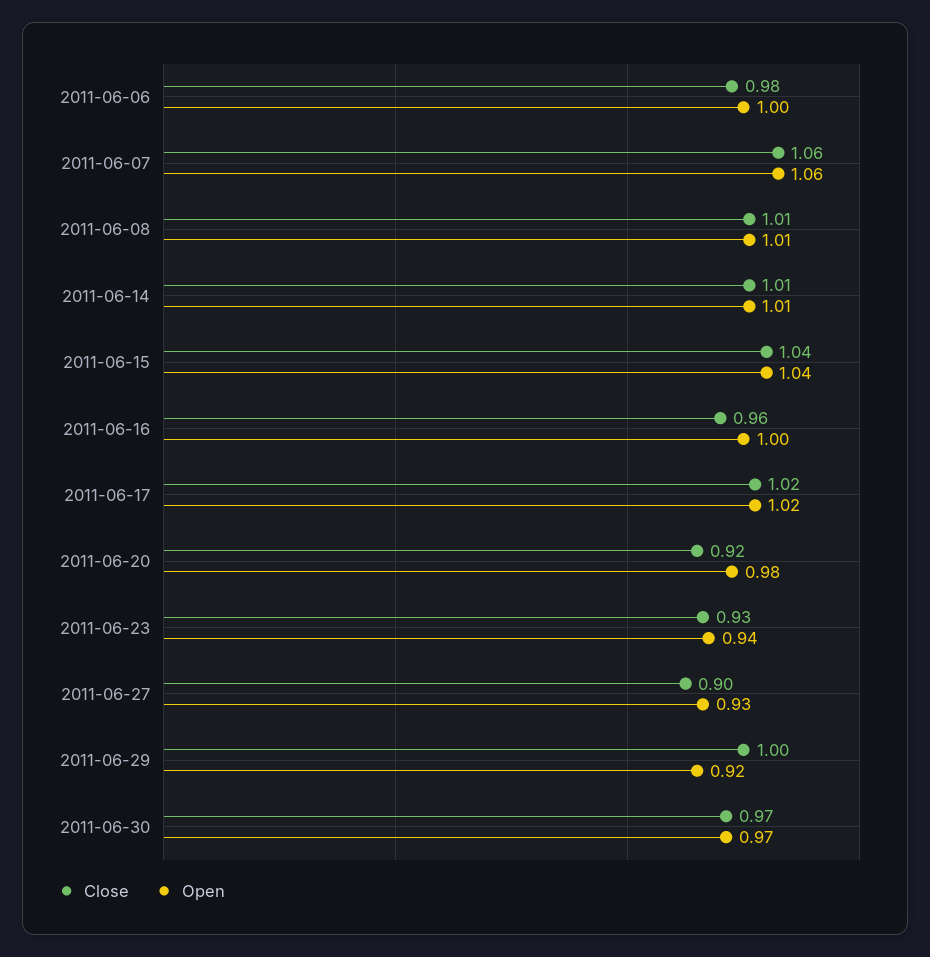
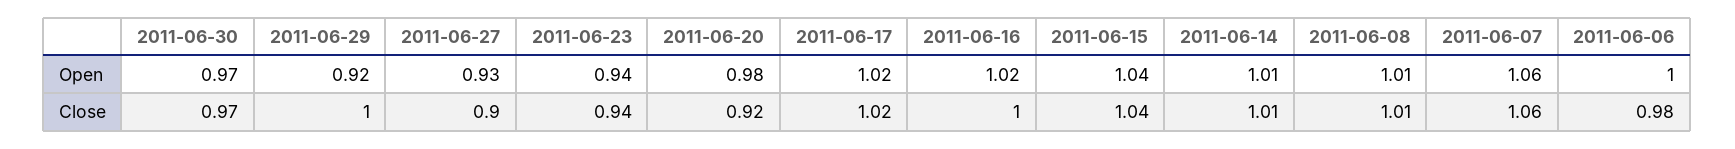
  {
    "Close": {
      "2011-06-06": 0.98,
      "2011-06-07": 1.06,
      "2011-06-08": 1.01,
      "2011-06-14": 1.01,
      "2011-06-15": 1.04,
-     "2011-06-16": 0.96,
+     "2011-06-16": 1,
      "2011-06-17": 1.02,
      "2011-06-20": 0.92,
-     "2011-06-23": 0.93,
+     "2011-06-23": 0.94,
      "2011-06-27": 0.9,
      "2011-06-29": 1,
      "2011-06-30": 0.97
    },
    "Open": {
      "2011-06-06": 1,
      "2011-06-07": 1.06,
      "2011-06-08": 1.01,
      "2011-06-14": 1.01,
      "2011-06-15": 1.04,
-     "2011-06-16": 1,
+     "2011-06-16": 1.02,
      "2011-06-17": 1.02,
      "2011-06-20": 0.98,
      "2011-06-23": 0.94,
      "2011-06-27": 0.93,
      "2011-06-29": 0.92,
      "2011-06-30": 0.97
    }
  }

